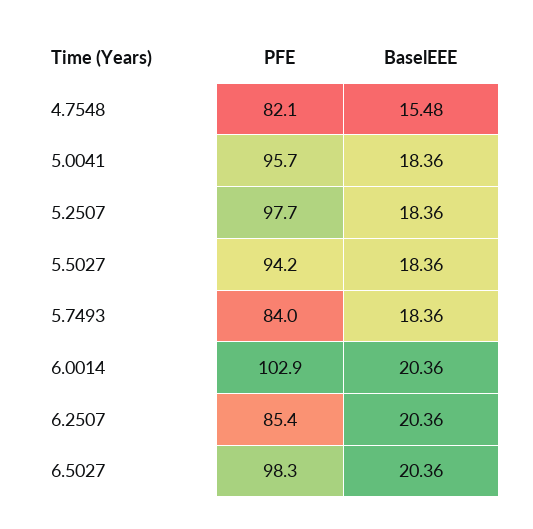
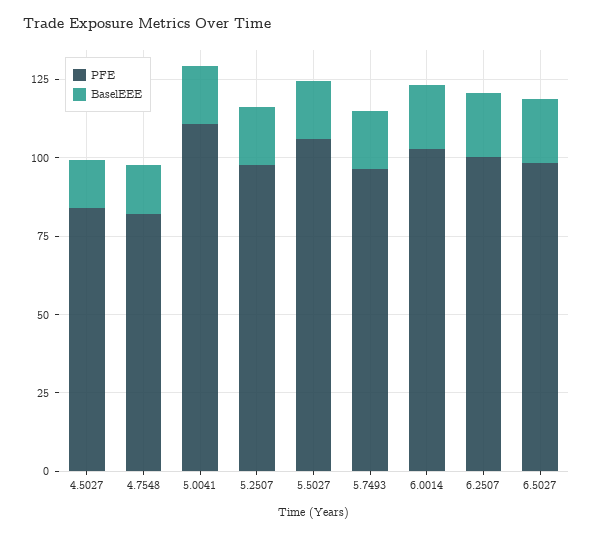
  {
    "PFE": {
      "4.7548": 82.1,
-     "5.0041": 95.7,
+     "5.0041": 110,
      "5.2507": 97.7,
-     "5.5027": 94.2,
+     "5.5027": 105,
-     "5.7493": 84,
+     "5.7493": 95,
      "6.0014": 102.9,
-     "6.2507": 85.4,
+     "6.2507": 100,
-     "6.5027": 98.3
+     "6.5027": 98.3,
+     "4.5027": 85
    },
    "BaselEEE": {
      "4.7548": 15.48,
      "5.0041": 18.36,
      "5.2507": 18.36,
      "5.5027": 18.36,
      "5.7493": 18.36,
      "6.0014": 20.36,
      "6.2507": 20.36,
-     "6.5027": 20.36
+     "6.5027": 20.36,
+     "4.5027": 15
    }
  }

